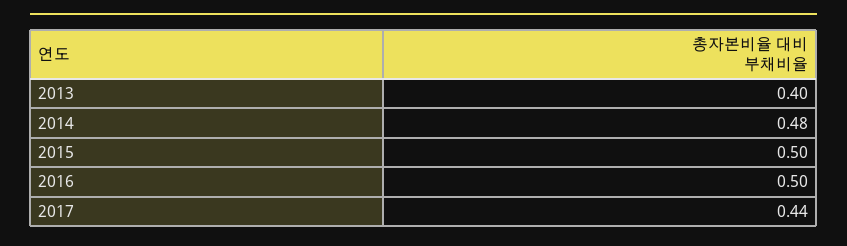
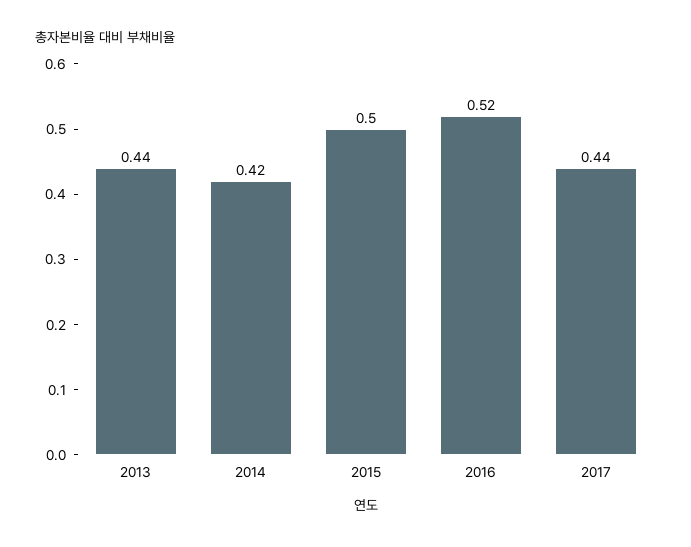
  {
-   "2013": 0.4,
+   "2013": 0.44,
-   "2014": 0.48,
+   "2014": 0.42,
    "2015": 0.5,
-   "2016": 0.5,
+   "2016": 0.52,
    "2017": 0.44
  }

